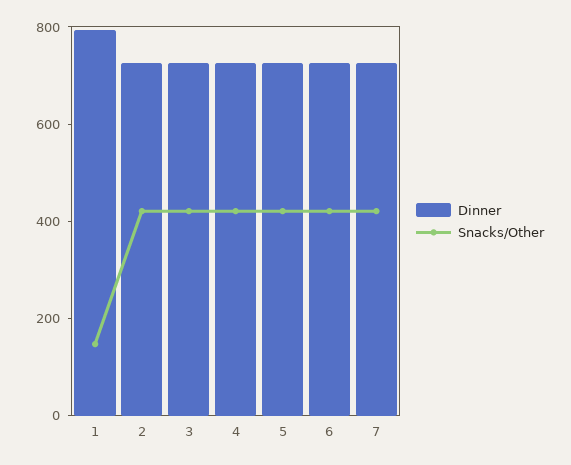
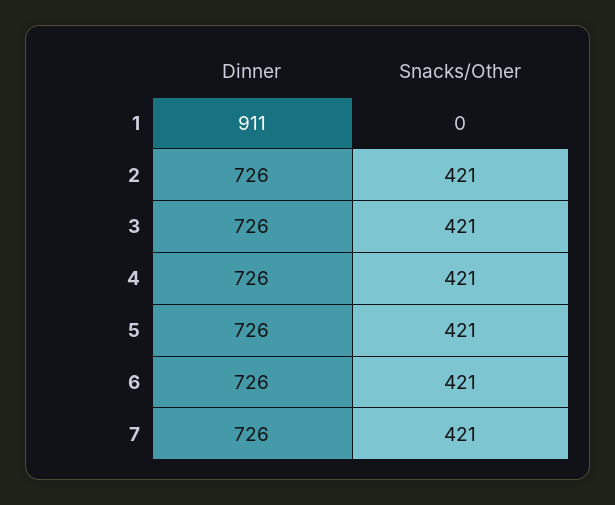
  {
    "Dinner": {
-     "1": 800,
+     "1": 911,
      "2": 726,
      "3": 726,
      "4": 726,
      "5": 726,
      "6": 726,
      "7": 726
    },
    "Snacks/Other": {
-     "1": 150,
+     "1": 0,
      "2": 421,
      "3": 421,
      "4": 421,
      "5": 421,
      "6": 421,
      "7": 421
    }
  }

